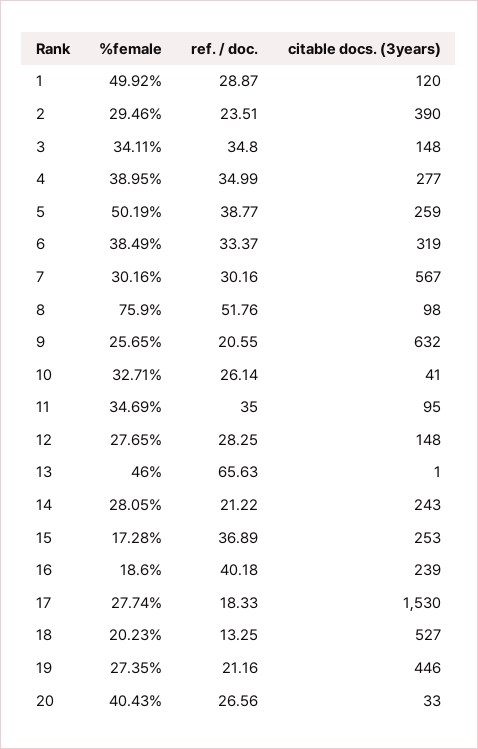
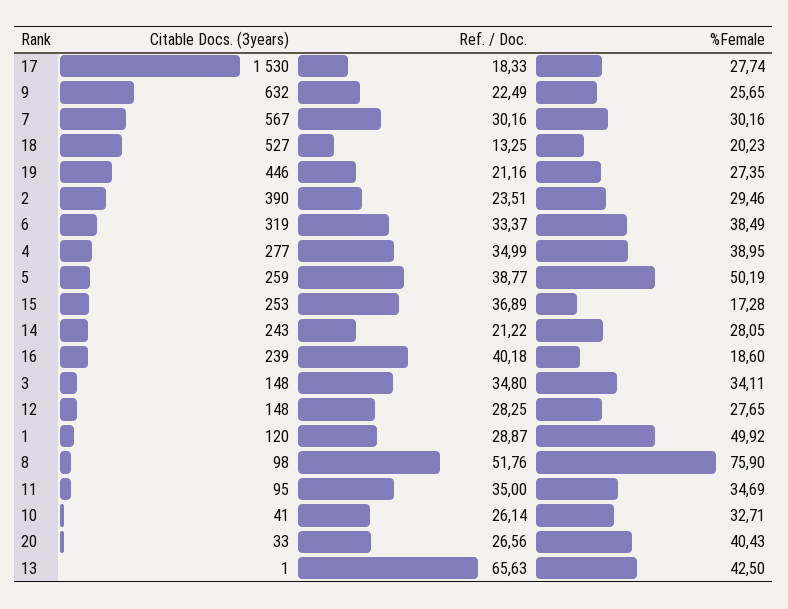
  {
    "%female": {
      "1": 49.92,
      "2": 29.46,
      "3": 34.11,
      "4": 38.95,
      "5": 50.19,
      "6": 38.49,
      "7": 30.16,
      "8": 75.9,
      "9": 25.65,
      "10": 32.71,
      "11": 34.69,
      "12": 27.65,
-     "13": 46,
+     "13": 42.5,
      "14": 28.05,
      "15": 17.28,
      "16": 18.6,
      "17": 27.74,
      "18": 20.23,
      "19": 27.35,
      "20": 40.43
    },
    "ref. / doc.": {
      "1": 28.87,
      "2": 23.51,
      "3": 34.8,
      "4": 34.99,
      "5": 38.77,
      "6": 33.37,
      "7": 30.16,
      "8": 51.76,
-     "9": 20.55,
+     "9": 22.49,
      "10": 26.14,
      "11": 35,
      "12": 28.25,
      "13": 65.63,
      "14": 21.22,
      "15": 36.89,
      "16": 40.18,
      "17": 18.33,
      "18": 13.25,
      "19": 21.16,
      "20": 26.56
    },
    "citable docs. (3years)": {
      "1": 120,
      "2": 390,
      "3": 148,
      "4": 277,
      "5": 259,
      "6": 319,
      "7": 567,
      "8": 98,
      "9": 632,
      "10": 41,
      "11": 95,
      "12": 148,
      "13": 1,
      "14": 243,
      "15": 253,
      "16": 239,
      "17": 1530,
      "18": 527,
      "19": 446,
      "20": 33
    }
  }

